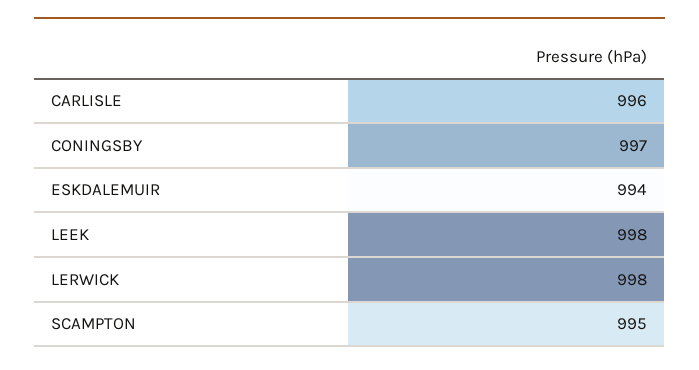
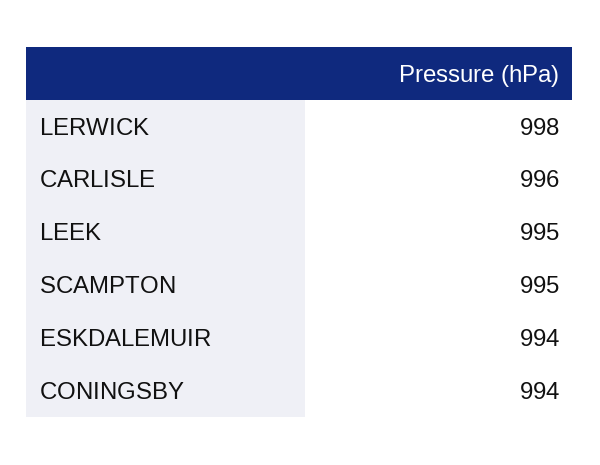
  {
    "CARLISLE": 996,
-   "CONINGSBY": 997,
+   "CONINGSBY": 994,
    "ESKDALEMUIR": 994,
-   "LEEK": 998,
+   "LEEK": 995,
    "LERWICK": 998,
    "SCAMPTON": 995
  }

